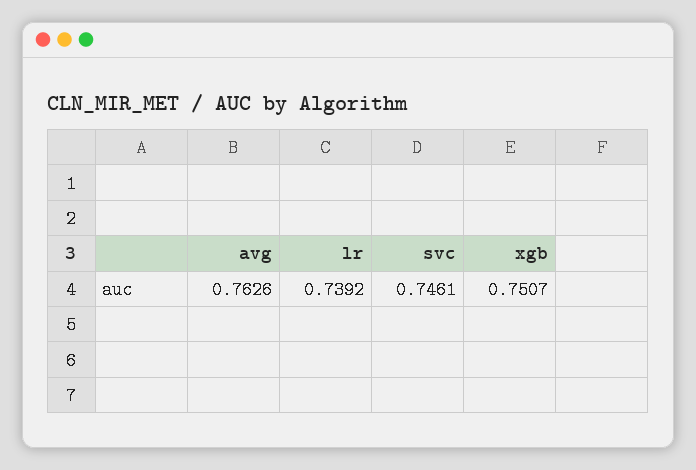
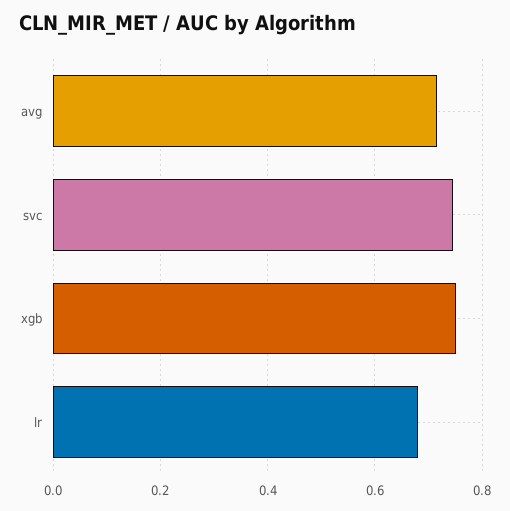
  {
-   "avg": 0.7626,
+   "avg": 0.72,
-   "lr": 0.7392,
+   "lr": 0.68,
    "svc": 0.7461,
    "xgb": 0.7507
  }

